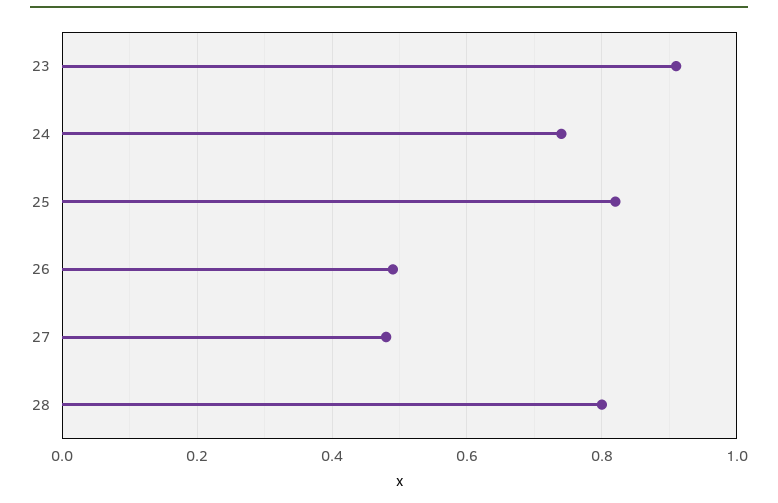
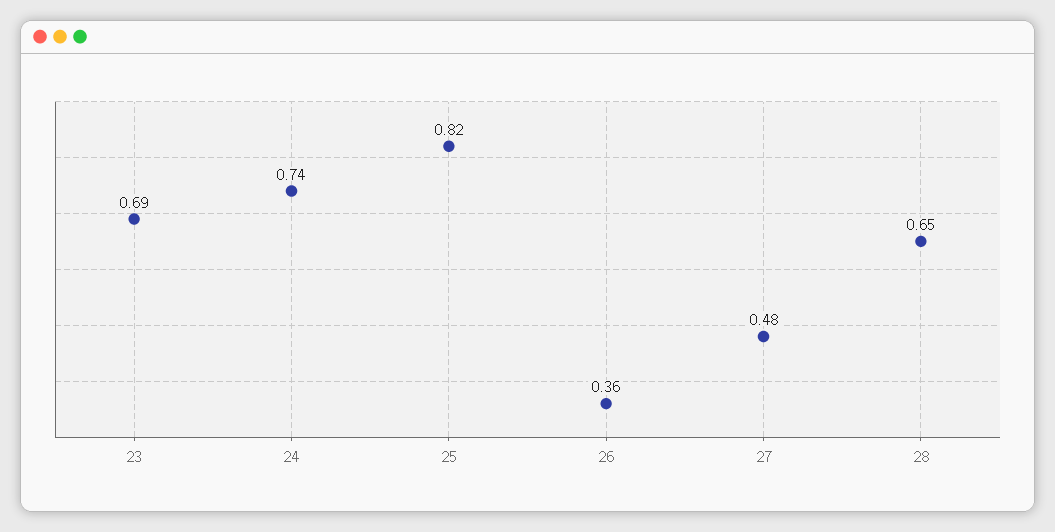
  {
-   "23": 0.9,
+   "23": 0.69,
    "24": 0.74,
    "25": 0.82,
-   "26": 0.5,
+   "26": 0.36,
    "27": 0.48,
-   "28": 0.8
+   "28": 0.65
  }

